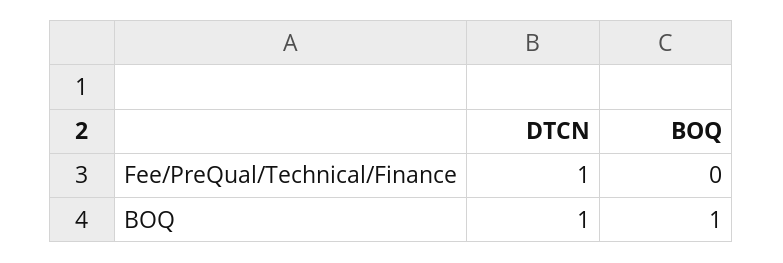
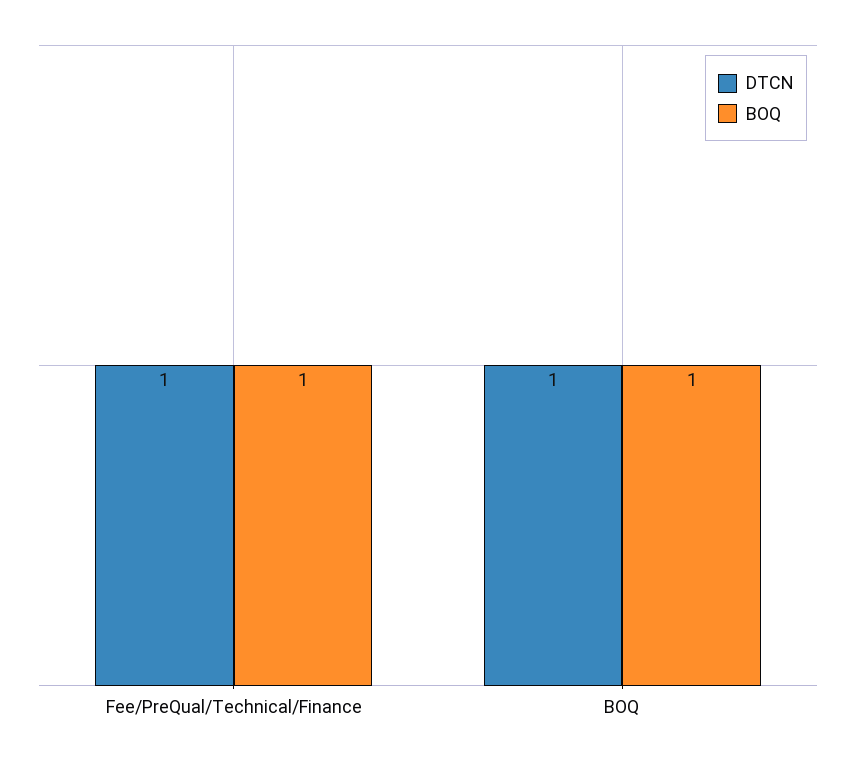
  {
    "DTCN": {
      "Fee/PreQual/Technical/Finance": 1,
      "BOQ": 1
    },
    "BOQ": {
-     "Fee/PreQual/Technical/Finance": 0,
+     "Fee/PreQual/Technical/Finance": 1,
      "BOQ": 1
    }
  }

